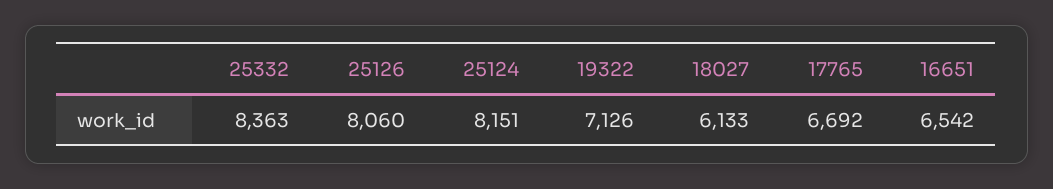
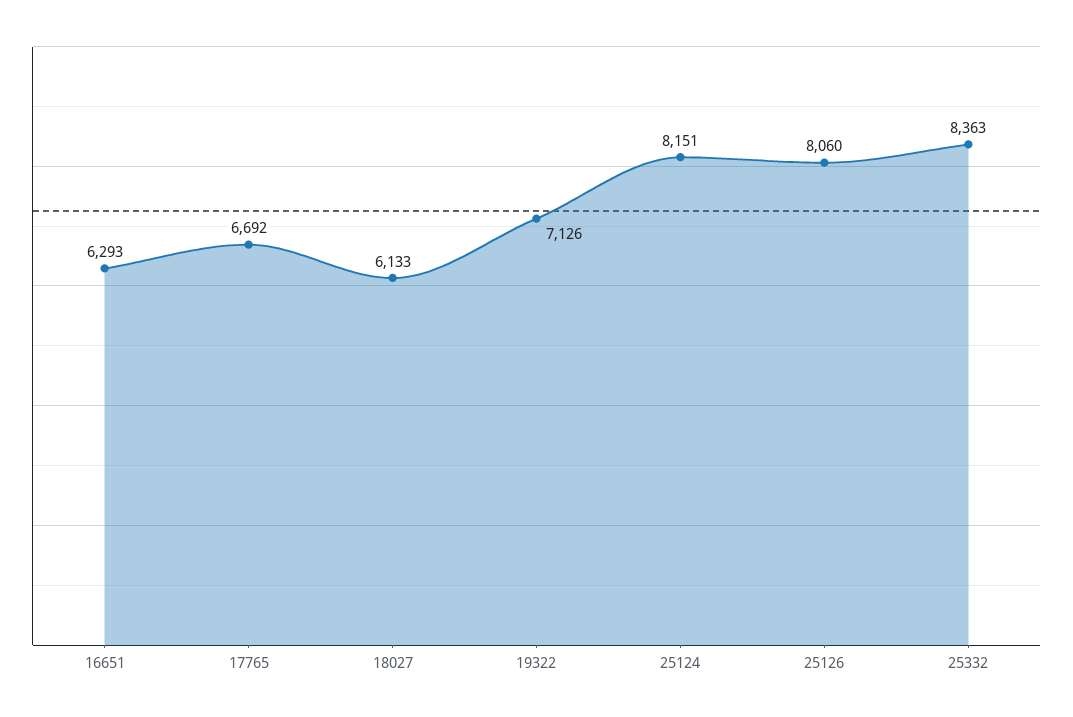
  {
    "25332": 8363,
    "25126": 8060,
    "25124": 8151,
    "19322": 7126,
    "18027": 6133,
    "17765": 6692,
-   "16651": 6542
+   "16651": 6293
  }

